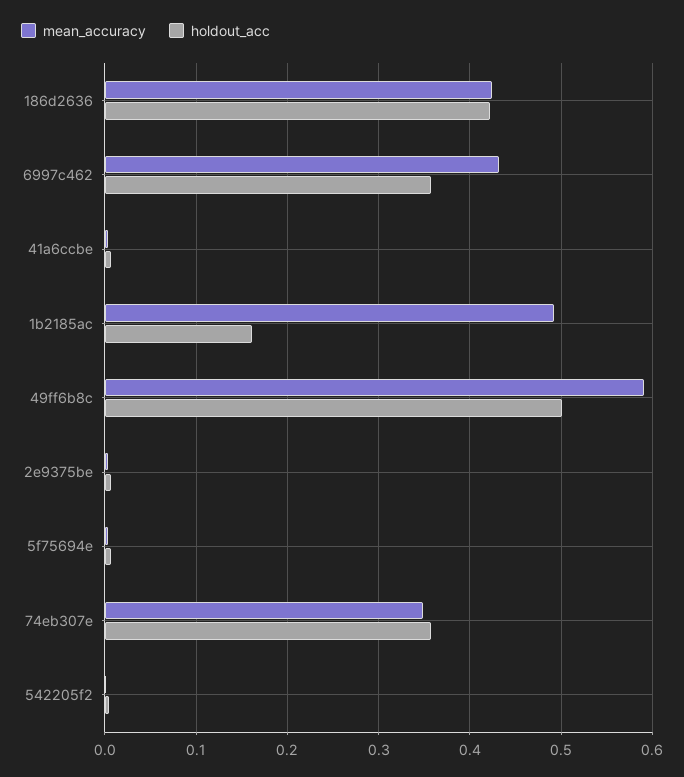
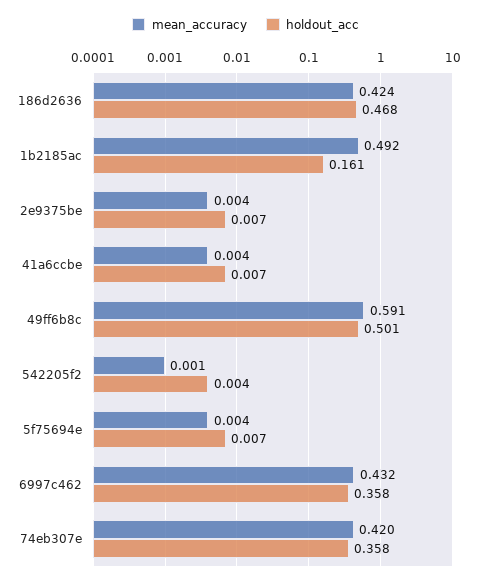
  {
    "mean_accuracy": {
      "186d2636": 0.424,
      "6997c462": 0.432,
      "41a6ccbe": 0.004,
      "1b2185ac": 0.492,
      "49ff6b8c": 0.591,
      "2e9375be": 0.004,
      "5f75694e": 0.004,
-     "74eb307e": 0.35,
+     "74eb307e": 0.42,
      "542205f2": 0.001
    },
    "holdout_acc": {
-     "186d2636": 0.42,
+     "186d2636": 0.468,
      "6997c462": 0.358,
      "41a6ccbe": 0.007,
      "1b2185ac": 0.161,
      "49ff6b8c": 0.501,
      "2e9375be": 0.007,
      "5f75694e": 0.007,
      "74eb307e": 0.358,
      "542205f2": 0.004
    }
  }

